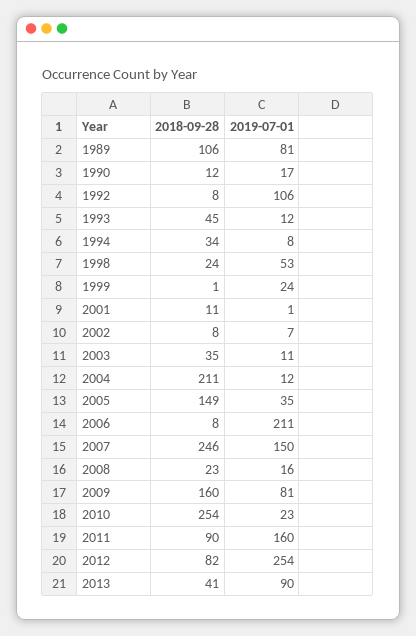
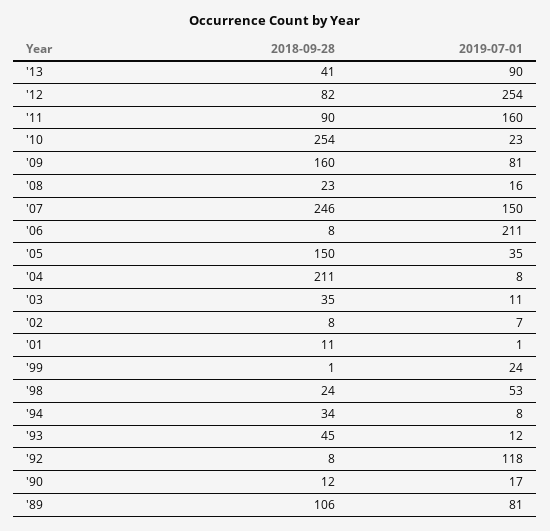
  {
    "2018-09-28": {
      "1989": 106,
      "1990": 12,
      "1992": 8,
      "1993": 45,
      "1994": 34,
      "1998": 24,
      "1999": 1,
      "2001": 11,
      "2002": 8,
      "2003": 35,
      "2004": 211,
-     "2005": 149,
+     "2005": 150,
      "2006": 8,
      "2007": 246,
      "2008": 23,
      "2009": 160,
      "2010": 254,
      "2011": 90,
      "2012": 82,
      "2013": 41
    },
    "2019-07-01": {
      "1989": 81,
      "1990": 17,
-     "1992": 106,
+     "1992": 118,
      "1993": 12,
      "1994": 8,
      "1998": 53,
      "1999": 24,
      "2001": 1,
      "2002": 7,
      "2003": 11,
-     "2004": 12,
+     "2004": 8,
      "2005": 35,
      "2006": 211,
      "2007": 150,
      "2008": 16,
      "2009": 81,
      "2010": 23,
      "2011": 160,
      "2012": 254,
      "2013": 90
    }
  }

